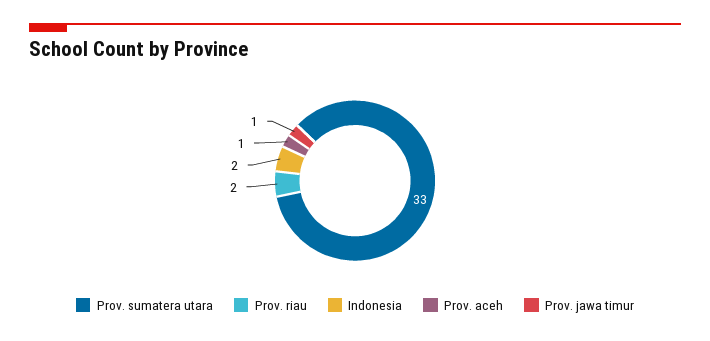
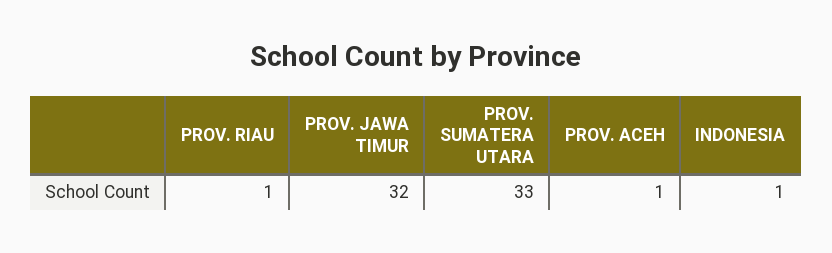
  {
    "Prov. sumatera utara": 33,
-   "Prov. riau": 2,
+   "Prov. riau": 1,
-   "Indonesia": 2,
+   "Indonesia": 1,
    "Prov. aceh": 1,
-   "Prov. jawa timur": 1
+   "Prov. jawa timur": 32
  }

